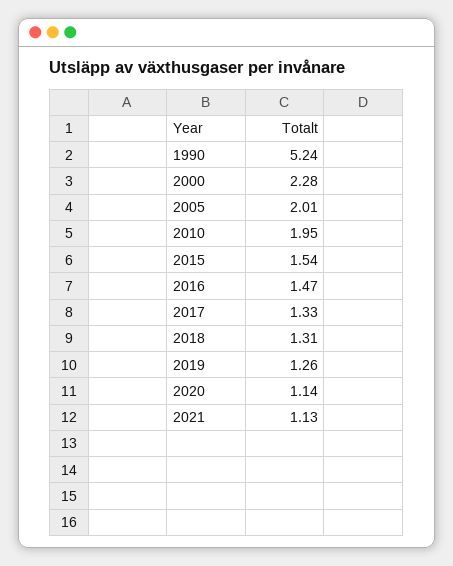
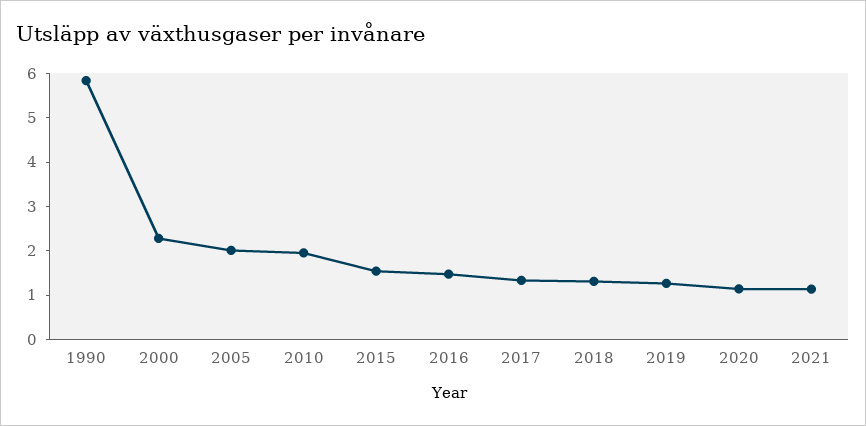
  {
-   "1990": 5.24,
+   "1990": 5.8,
    "2000": 2.28,
    "2005": 2.01,
    "2010": 1.95,
    "2015": 1.54,
    "2016": 1.47,
    "2017": 1.33,
    "2018": 1.31,
    "2019": 1.26,
    "2020": 1.14,
    "2021": 1.13
  }

